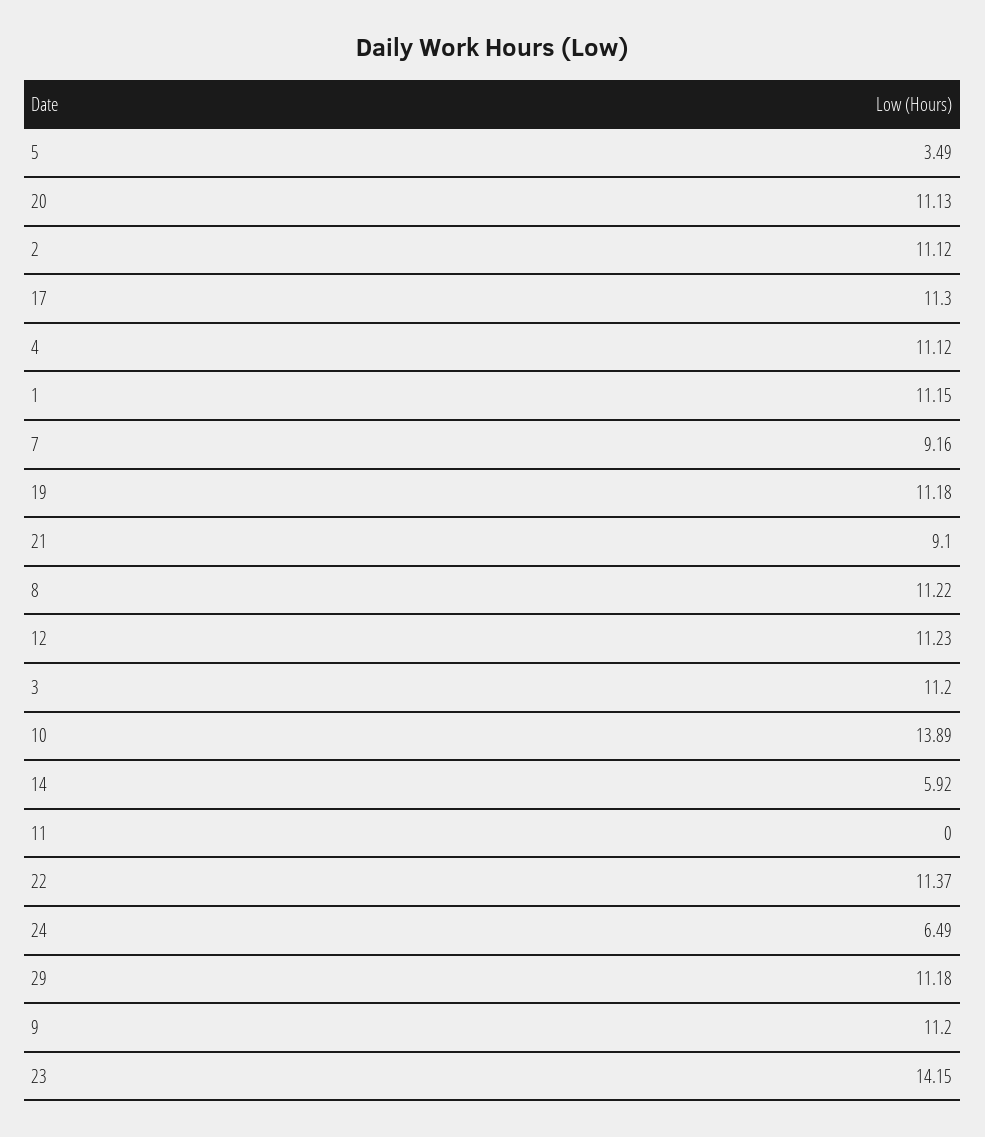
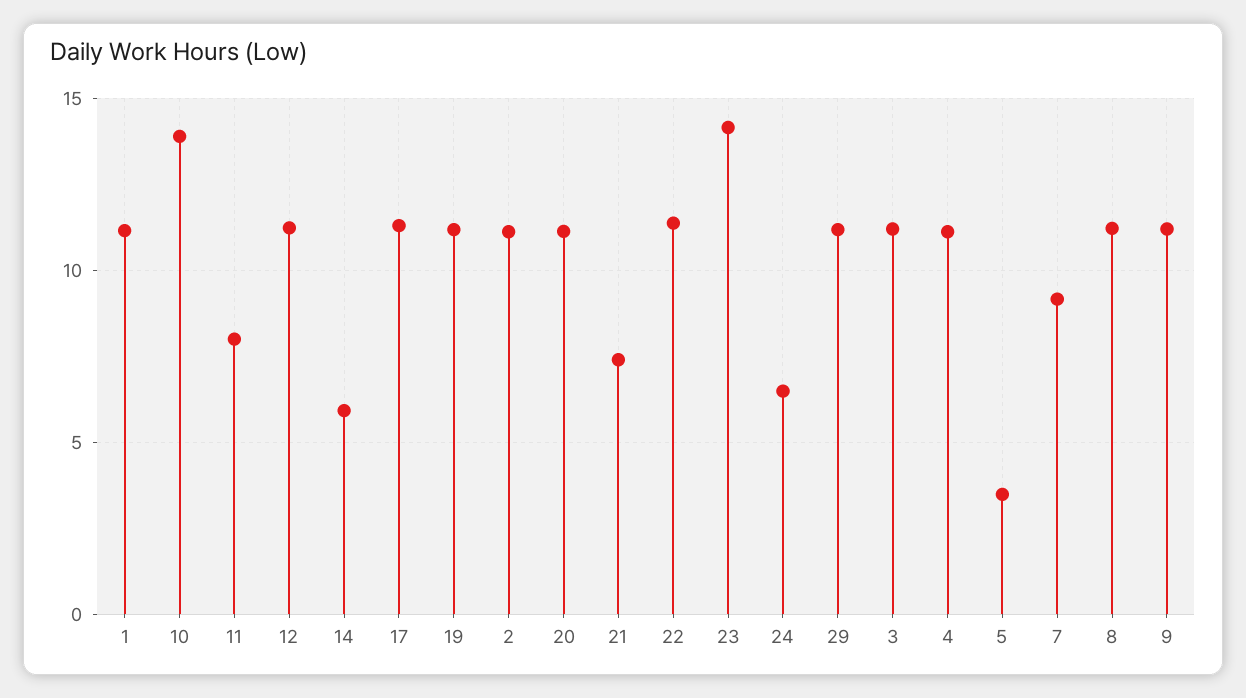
  {
    "5": 3.49,
    "20": 11.13,
    "2": 11.12,
    "17": 11.3,
    "4": 11.12,
    "1": 11.15,
    "7": 9.16,
    "19": 11.18,
-   "21": 9.1,
+   "21": 7.5,
    "8": 11.22,
    "12": 11.23,
    "3": 11.2,
    "10": 13.89,
    "14": 5.92,
-   "11": 0,
+   "11": 8,
    "22": 11.37,
    "24": 6.49,
    "29": 11.18,
    "9": 11.2,
    "23": 14.15
  }

